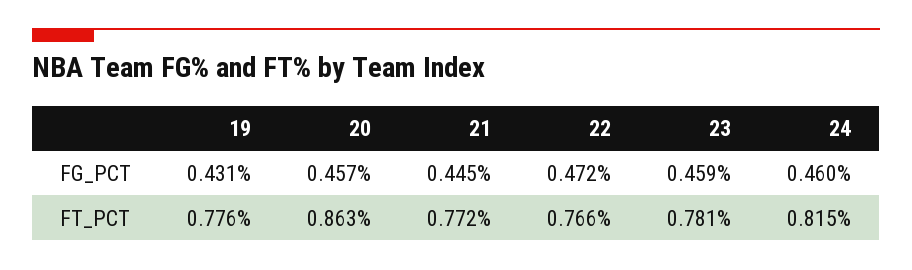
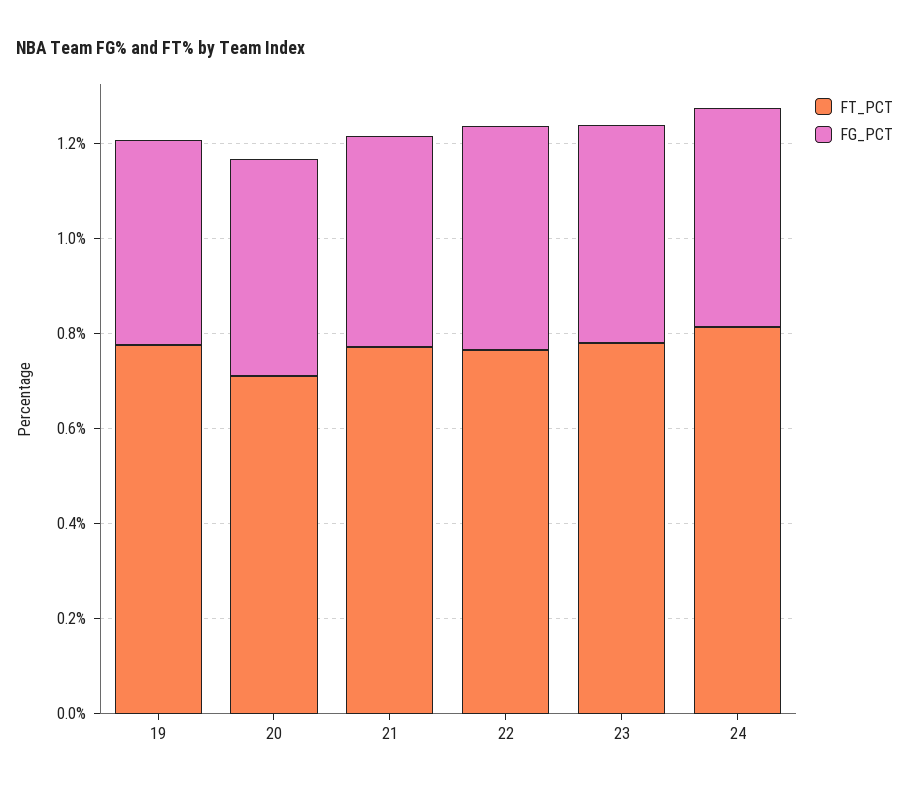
  {
    "FG_PCT": {
      "19": 0.431,
      "20": 0.457,
      "21": 0.445,
      "22": 0.472,
      "23": 0.459,
      "24": 0.46
    },
    "FT_PCT": {
      "19": 0.776,
-     "20": 0.863,
+     "20": 0.7,
      "21": 0.772,
      "22": 0.766,
      "23": 0.781,
      "24": 0.815
    }
  }

